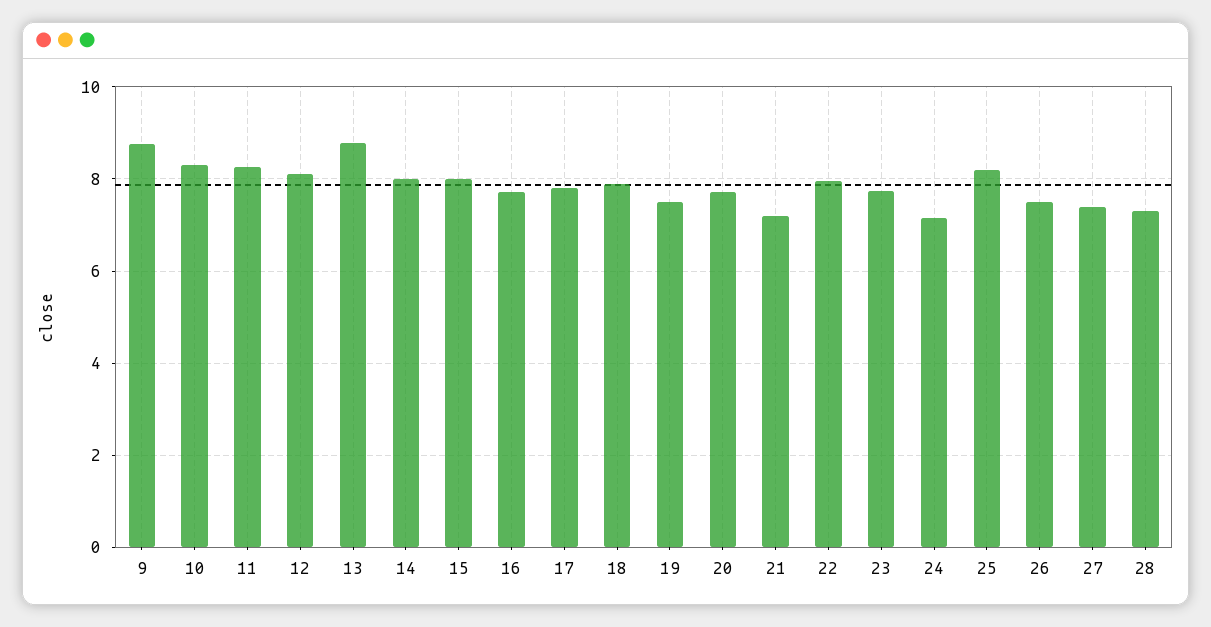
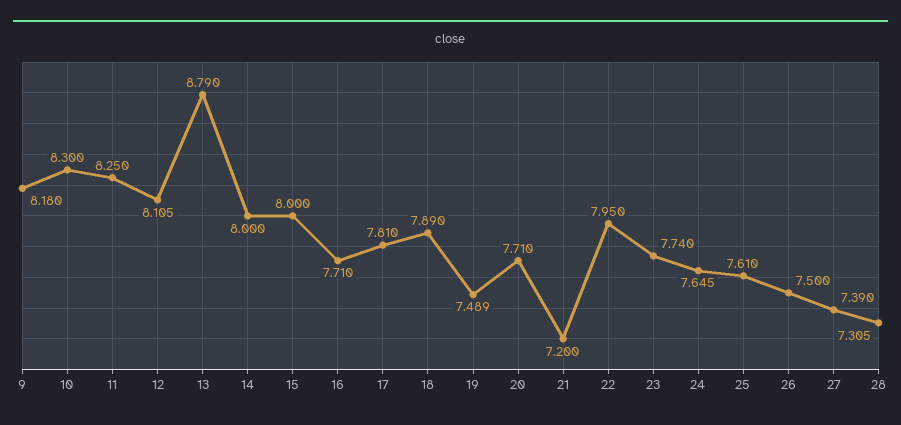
  {
-   "9": 8.8,
+   "9": 8.18,
    "10": 8.3,
    "11": 8.25,
    "12": 8.105,
    "13": 8.79,
    "14": 8,
    "15": 8,
    "16": 7.71,
    "17": 7.81,
    "18": 7.89,
    "19": 7.489,
    "20": 7.71,
    "21": 7.2,
    "22": 7.95,
    "23": 7.74,
-   "24": 7.2,
+   "24": 7.645,
-   "25": 8.2,
+   "25": 7.61,
    "26": 7.5,
    "27": 7.39,
    "28": 7.305
  }

